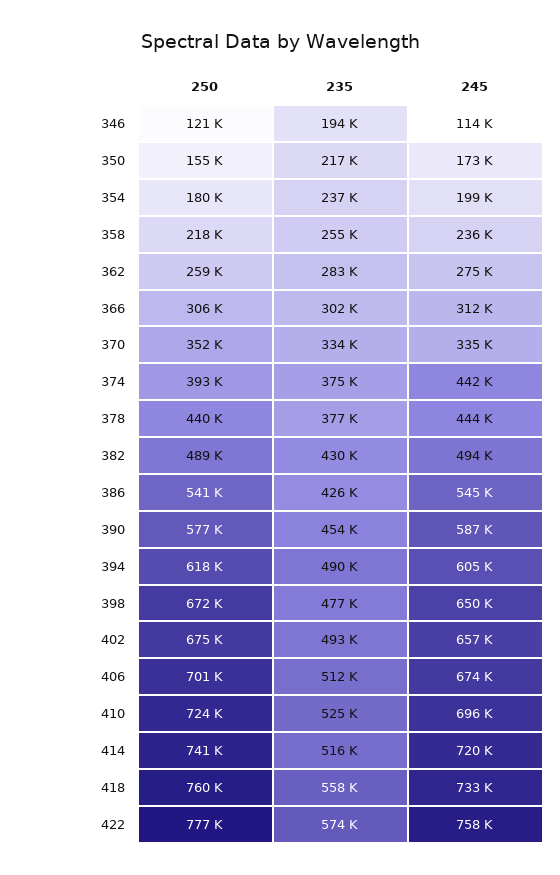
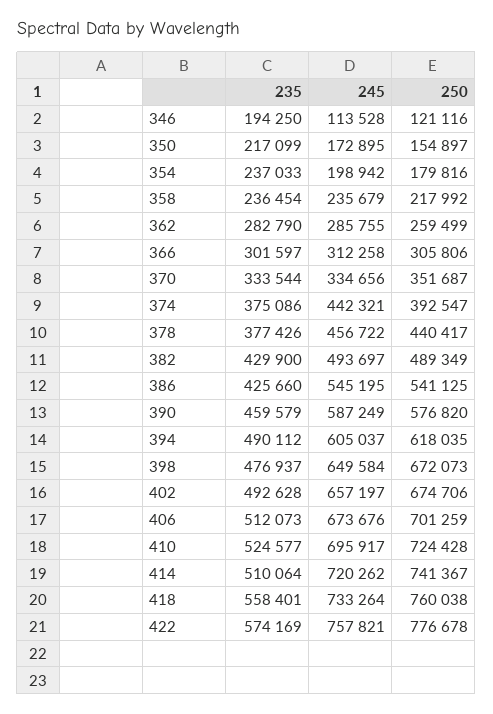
  {
    "250": {
      "346": 121116,
      "350": 154897,
      "354": 179816,
      "358": 217992,
      "362": 259499,
      "366": 305806,
      "370": 351687,
      "374": 392547,
      "378": 440417,
      "382": 489349,
      "386": 541125,
      "390": 576820,
      "394": 618035,
      "398": 672073,
      "402": 674706,
      "406": 701259,
      "410": 724428,
      "414": 741367,
      "418": 760038,
      "422": 776678
    },
    "235": {
      "346": 194250,
      "350": 217099,
      "354": 237033,
-     "358": 255000,
+     "358": 236454,
      "362": 282790,
      "366": 301597,
      "370": 333544,
      "374": 375086,
      "378": 377426,
      "382": 429900,
      "386": 425660,
-     "390": 454000,
+     "390": 459579,
      "394": 490112,
      "398": 476937,
      "402": 492628,
      "406": 512073,
      "410": 524577,
-     "414": 516000,
+     "414": 510064,
      "418": 558401,
      "422": 574169
    },
    "245": {
      "346": 113528,
      "350": 172895,
      "354": 198942,
      "358": 235679,
-     "362": 275000,
+     "362": 285755,
      "366": 312258,
      "370": 334656,
      "374": 442321,
-     "378": 444000,
+     "378": 456722,
      "382": 493697,
      "386": 545195,
      "390": 587249,
      "394": 605037,
      "398": 649584,
      "402": 657197,
      "406": 673676,
      "410": 695917,
      "414": 720262,
      "418": 733264,
      "422": 757821
    }
  }

